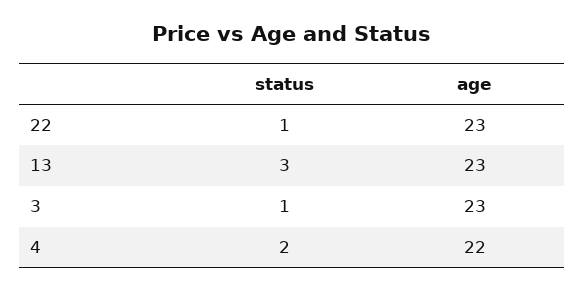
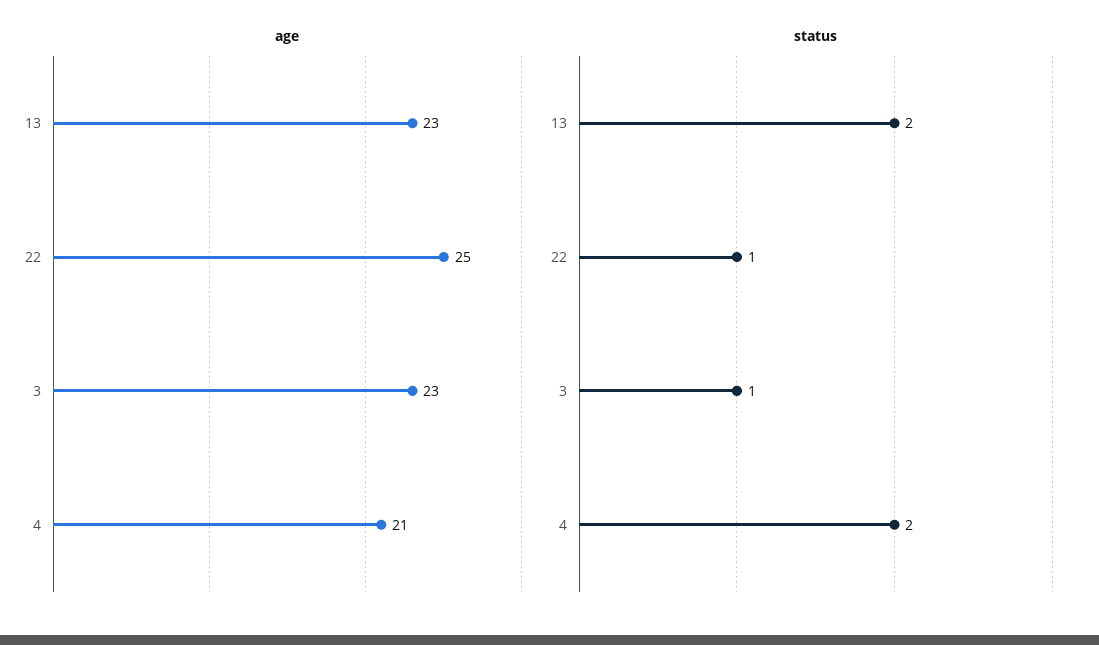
  {
    "status": {
      "22": 1,
-     "13": 3,
+     "13": 2,
      "3": 1,
      "4": 2
    },
    "age": {
-     "22": 23,
+     "22": 25,
      "13": 23,
      "3": 23,
-     "4": 22
+     "4": 21
    }
  }

